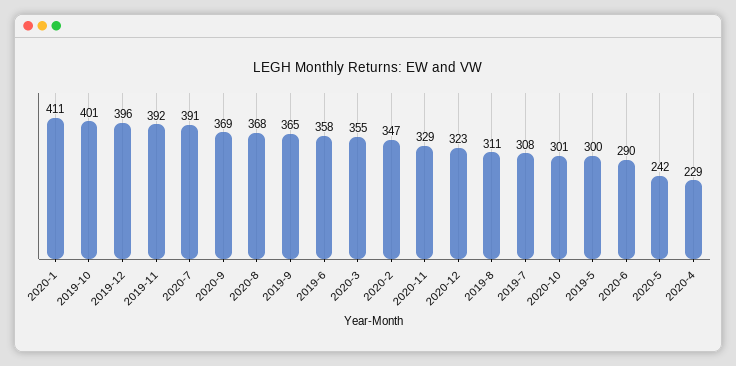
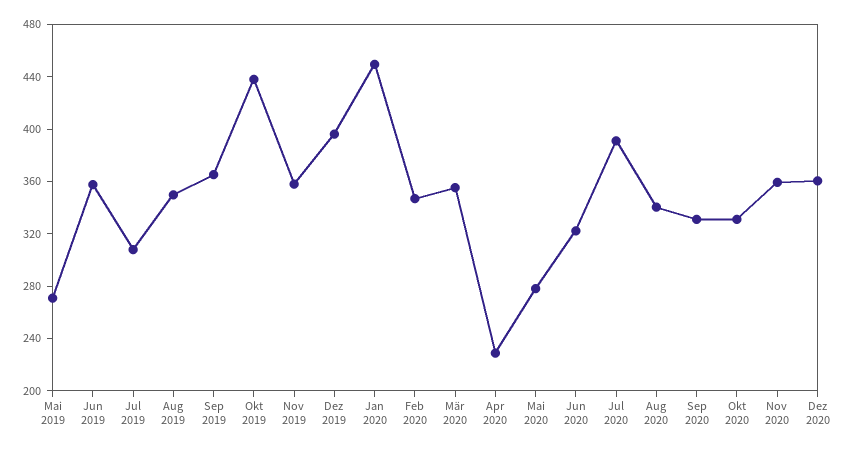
  {
-   "2020-1": 411,
+   "2020-1": 450,
-   "2019-10": 401,
+   "2019-10": 440,
    "2019-12": 396,
-   "2019-11": 392,
+   "2019-11": 360,
    "2020-7": 391,
-   "2020-9": 369,
+   "2020-9": 330,
-   "2020-8": 368,
+   "2020-8": 340,
    "2019-9": 365,
    "2019-6": 358,
    "2020-3": 355,
    "2020-2": 347,
-   "2020-11": 329,
+   "2020-11": 360,
-   "2020-12": 323,
+   "2020-12": 360,
-   "2019-8": 311,
+   "2019-8": 350,
    "2019-7": 308,
-   "2020-10": 301,
+   "2020-10": 330,
-   "2019-5": 300,
+   "2019-5": 270,
-   "2020-6": 290,
+   "2020-6": 320,
-   "2020-5": 242,
+   "2020-5": 280,
    "2020-4": 229
  }

